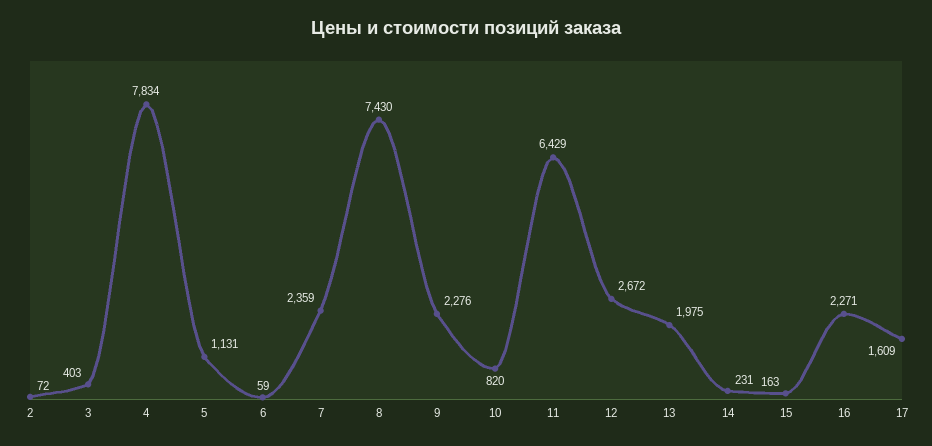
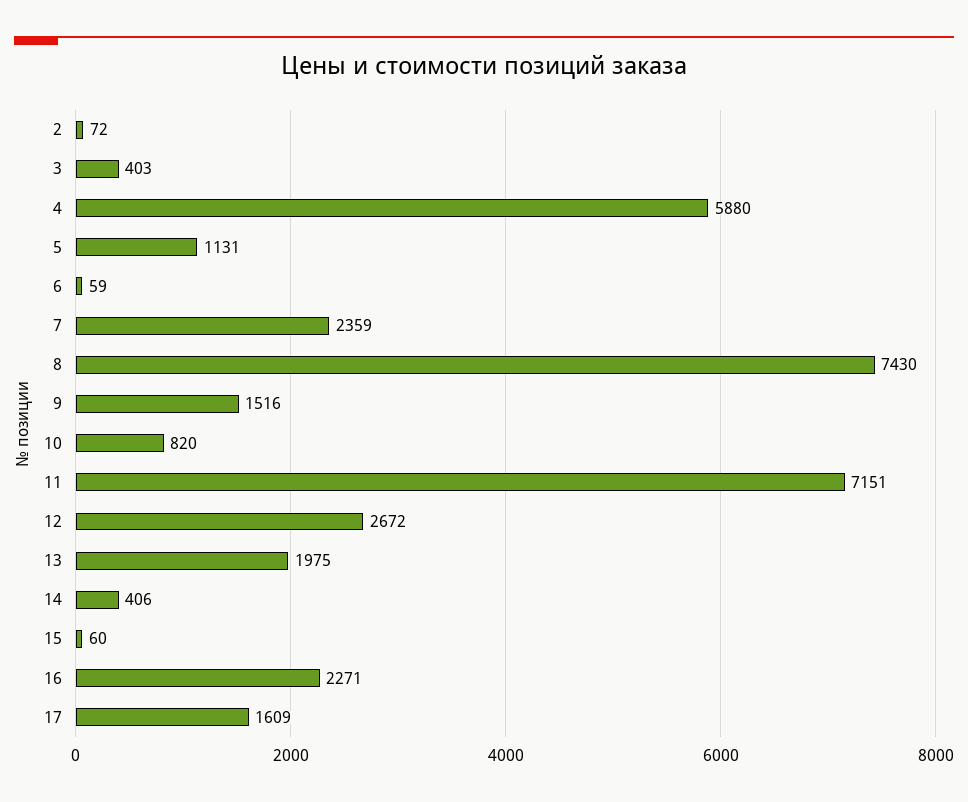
  {
    "2": 72,
    "3": 403,
-   "4": 7834,
+   "4": 5880,
    "5": 1131,
    "6": 59,
    "7": 2359,
    "8": 7430,
-   "9": 2276,
+   "9": 1516,
    "10": 820,
-   "11": 6429,
+   "11": 7151,
    "12": 2672,
    "13": 1975,
-   "14": 231,
+   "14": 406,
-   "15": 163,
+   "15": 60,
    "16": 2271,
    "17": 1609
  }

